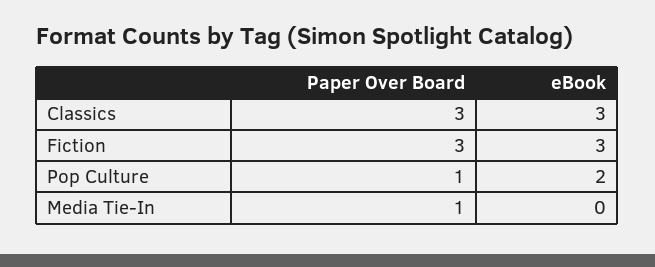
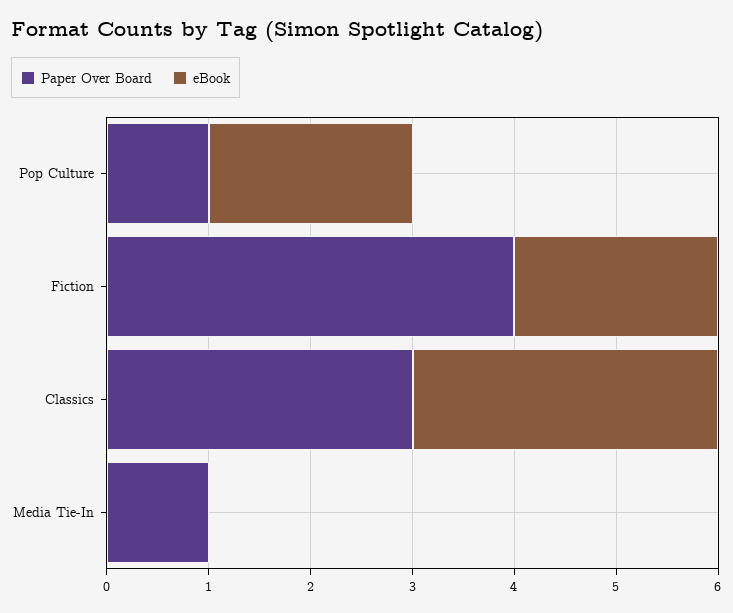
  {
    "Paper Over Board": {
      "Classics": 3,
-     "Fiction": 3,
+     "Fiction": 4,
      "Pop Culture": 1,
      "Media Tie-In": 1
    },
    "eBook": {
      "Classics": 3,
-     "Fiction": 3,
+     "Fiction": 2,
      "Pop Culture": 2,
      "Media Tie-In": 0
    }
  }

